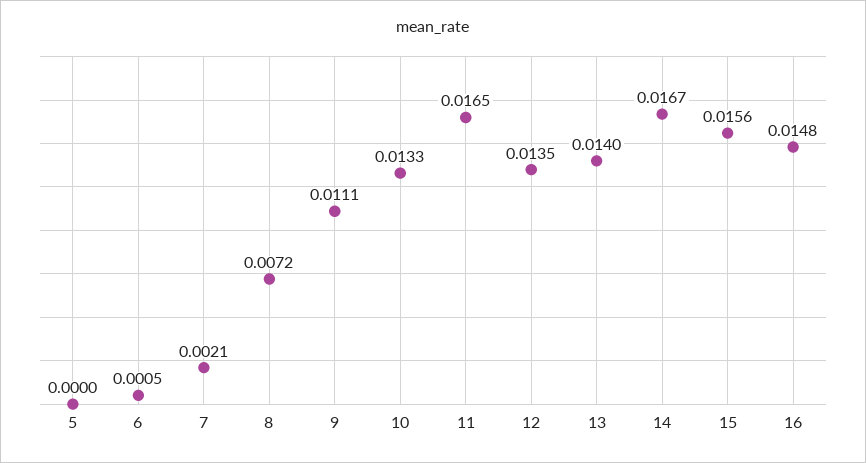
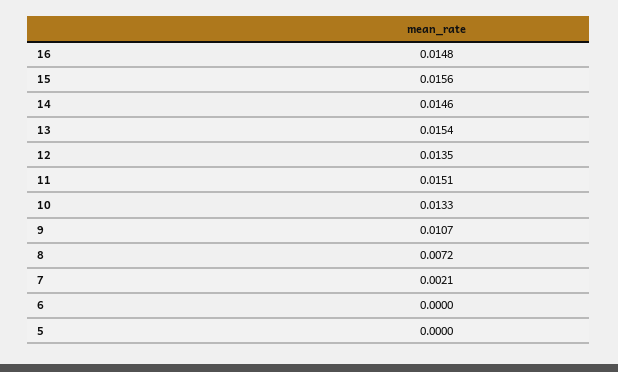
  {
    "5": 0,
-   "6": 0.0005,
+   "6": 0,
    "7": 0.0021,
    "8": 0.0072,
-   "9": 0.0111,
+   "9": 0.0107,
    "10": 0.0133,
-   "11": 0.0165,
+   "11": 0.0151,
    "12": 0.0135,
-   "13": 0.014,
+   "13": 0.0154,
-   "14": 0.0167,
+   "14": 0.0146,
    "15": 0.0156,
    "16": 0.0148
  }

